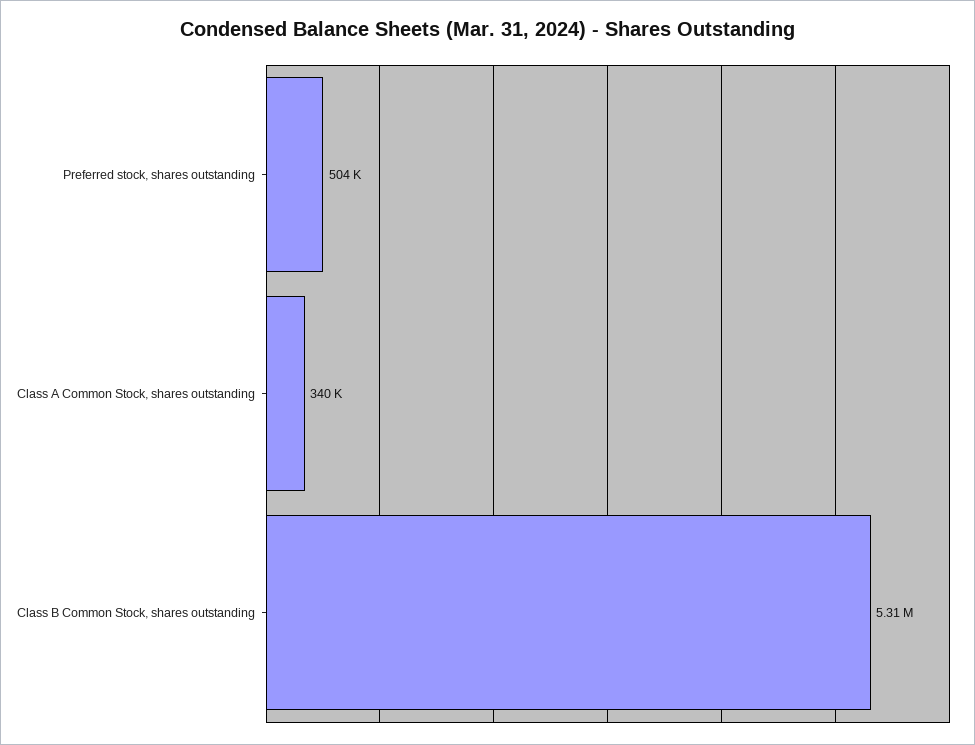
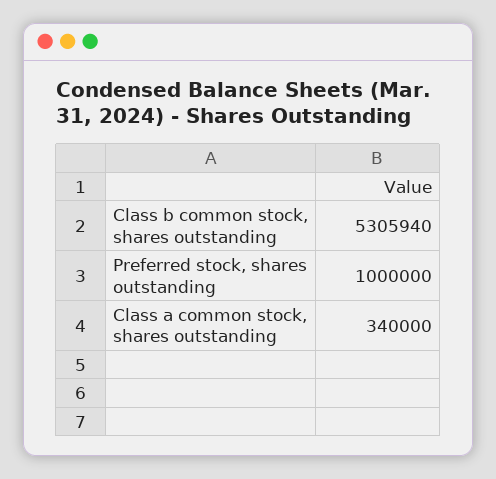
  {
-   "Preferred stock, shares outstanding": 504000,
+   "Preferred stock, shares outstanding": 1000000,
    "Class A Common Stock, shares outstanding": 340000,
    "Class B Common Stock, shares outstanding": 5305940
  }

